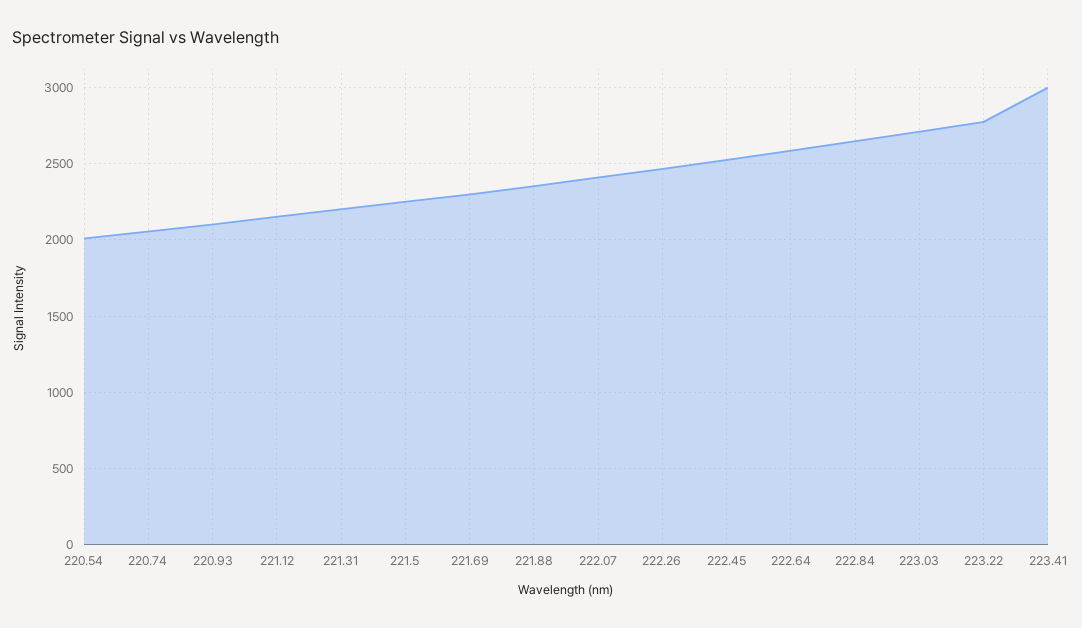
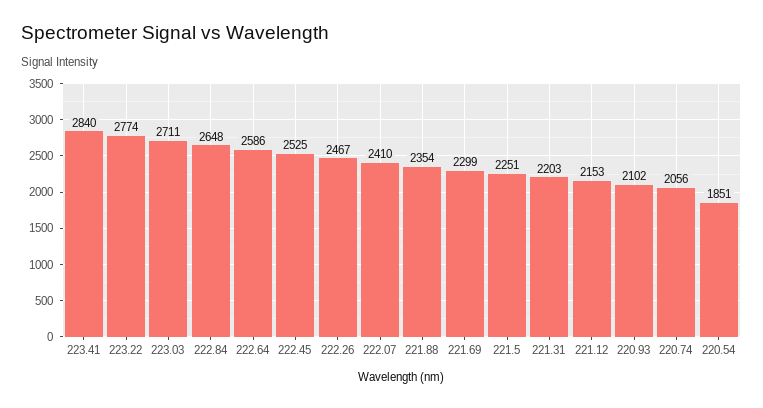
  {
-   "220.54": 2000,
+   "220.54": 1851,
    "220.74": 2056,
    "220.93": 2102,
    "221.12": 2153,
    "221.31": 2203,
    "221.5": 2251,
    "221.69": 2299,
    "221.88": 2354,
    "222.07": 2410,
    "222.26": 2467,
    "222.45": 2525,
    "222.64": 2586,
    "222.84": 2648,
    "223.03": 2711,
    "223.22": 2774,
-   "223.41": 3000
+   "223.41": 2840
  }

